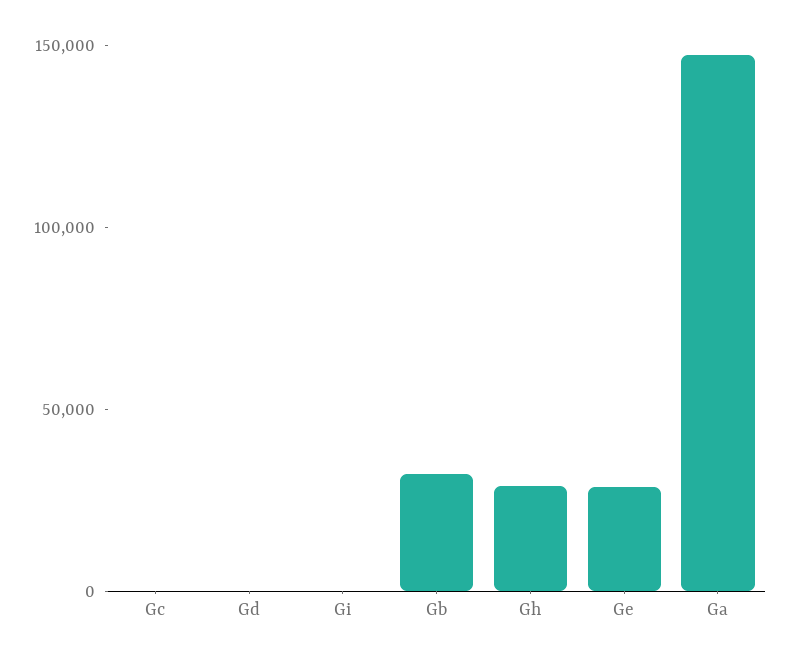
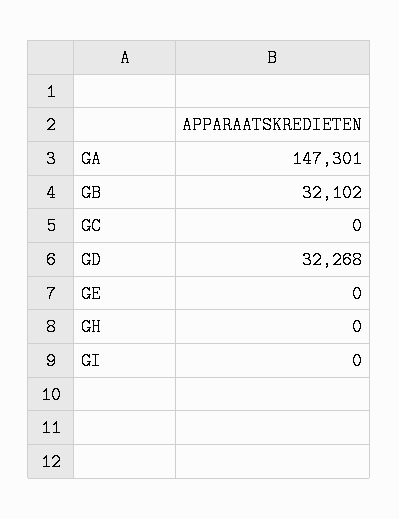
  {
    "Gc": 0,
-   "Gd": 0,
+   "Gd": 32268,
    "Gi": 0,
    "Gb": 32102,
-   "Gh": 30000,
+   "Gh": 0,
-   "Ge": 30000,
+   "Ge": 0,
    "Ga": 147301
  }

